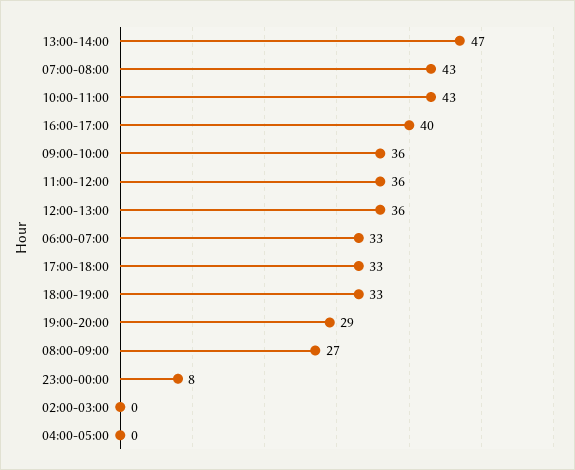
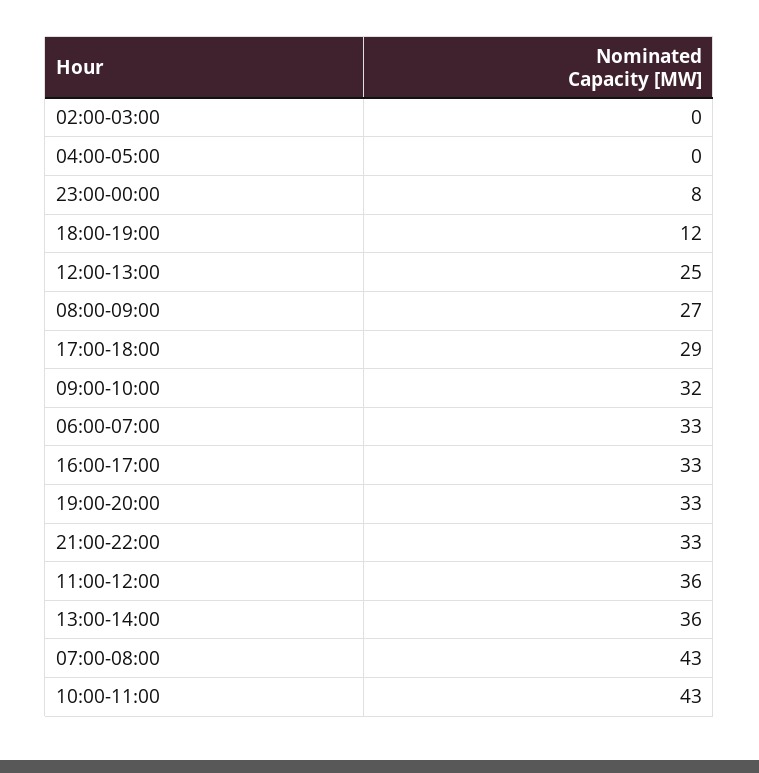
  {
-   "13:00-14:00": 47,
+   "13:00-14:00": 36,
    "07:00-08:00": 43,
    "10:00-11:00": 43,
-   "16:00-17:00": 40,
+   "16:00-17:00": 33,
-   "09:00-10:00": 36,
+   "09:00-10:00": 32,
    "11:00-12:00": 36,
-   "12:00-13:00": 36,
+   "12:00-13:00": 25,
    "06:00-07:00": 33,
-   "17:00-18:00": 33,
+   "17:00-18:00": 29,
-   "18:00-19:00": 33,
+   "18:00-19:00": 12,
-   "19:00-20:00": 29,
+   "19:00-20:00": 33,
    "08:00-09:00": 27,
    "23:00-00:00": 8,
    "02:00-03:00": 0,
-   "04:00-05:00": 0
+   "04:00-05:00": 0,
+   "21:00-22:00": 33
  }

